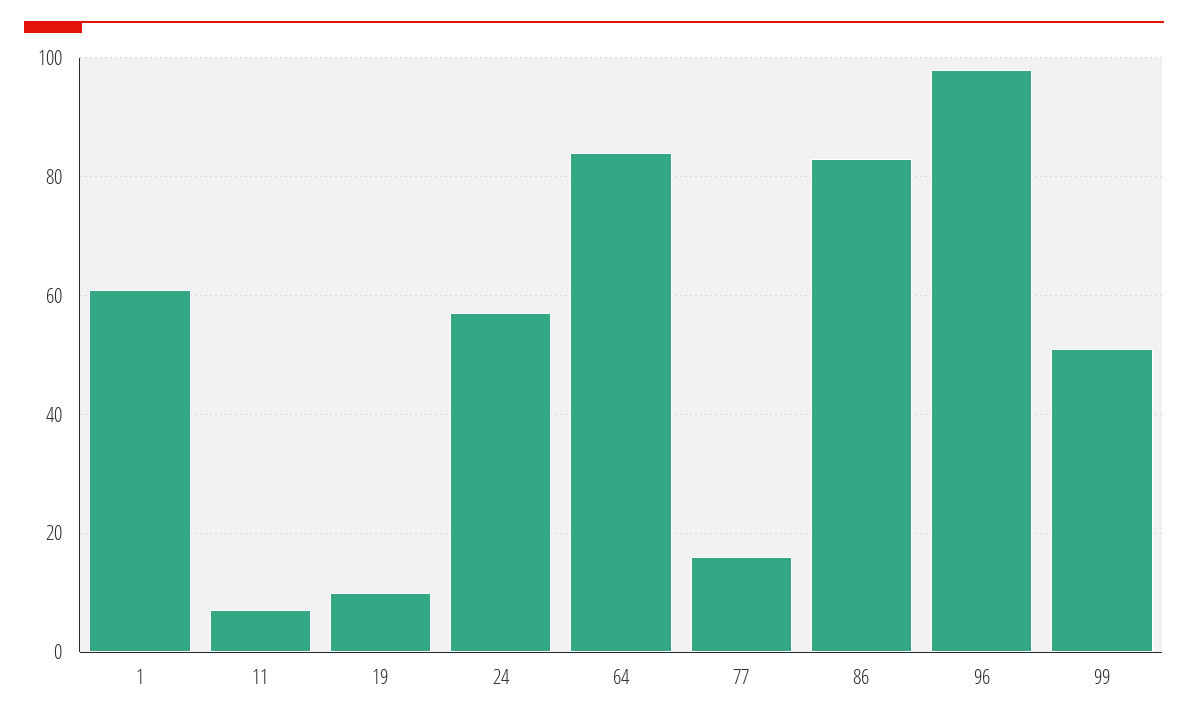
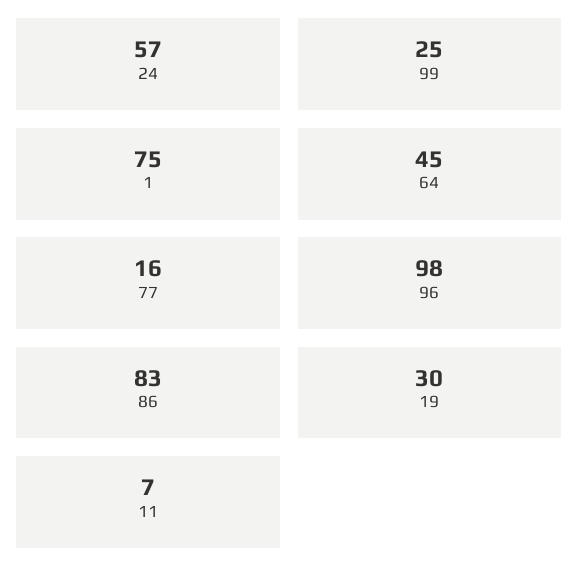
  {
-   "1": 60,
+   "1": 75,
    "11": 7,
-   "19": 10,
+   "19": 30,
    "24": 57,
-   "64": 85,
+   "64": 45,
    "77": 16,
    "86": 83,
    "96": 98,
-   "99": 50
+   "99": 25
  }

